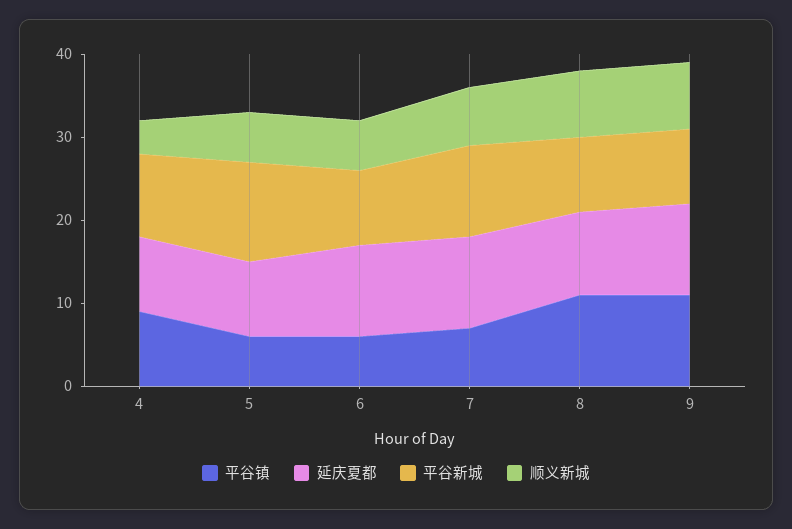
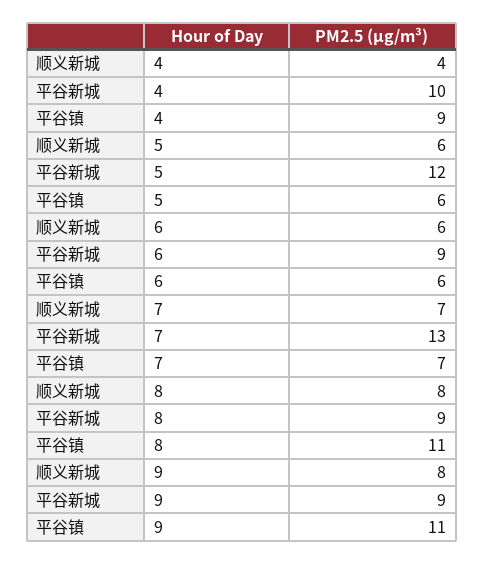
  {
    "平谷镇": {
      "4": 9,
      "5": 6,
      "6": 6,
      "7": 7,
      "8": 11,
      "9": 11
    },
-   "延庆夏都": {
-     "4": 9,
-     "5": 9,
-     "6": 11,
-     "7": 11,
-     "8": 10,
-     "9": 11
-   },
    "平谷新城": {
      "4": 10,
      "5": 12,
      "6": 9,
-     "7": 11,
+     "7": 13,
      "8": 9,
      "9": 9
    },
    "顺义新城": {
      "4": 4,
      "5": 6,
      "6": 6,
      "7": 7,
      "8": 8,
      "9": 8
    }
  }

